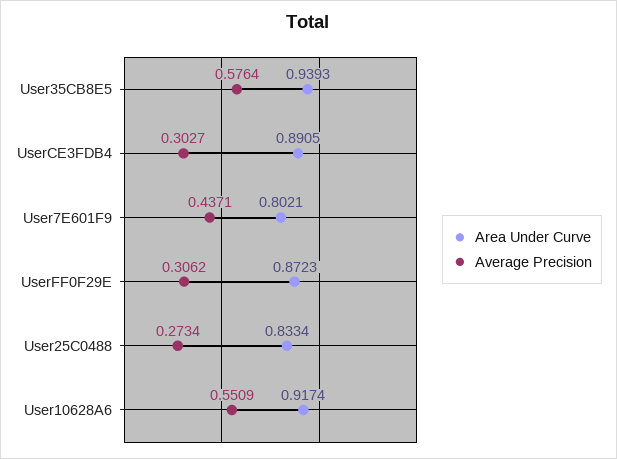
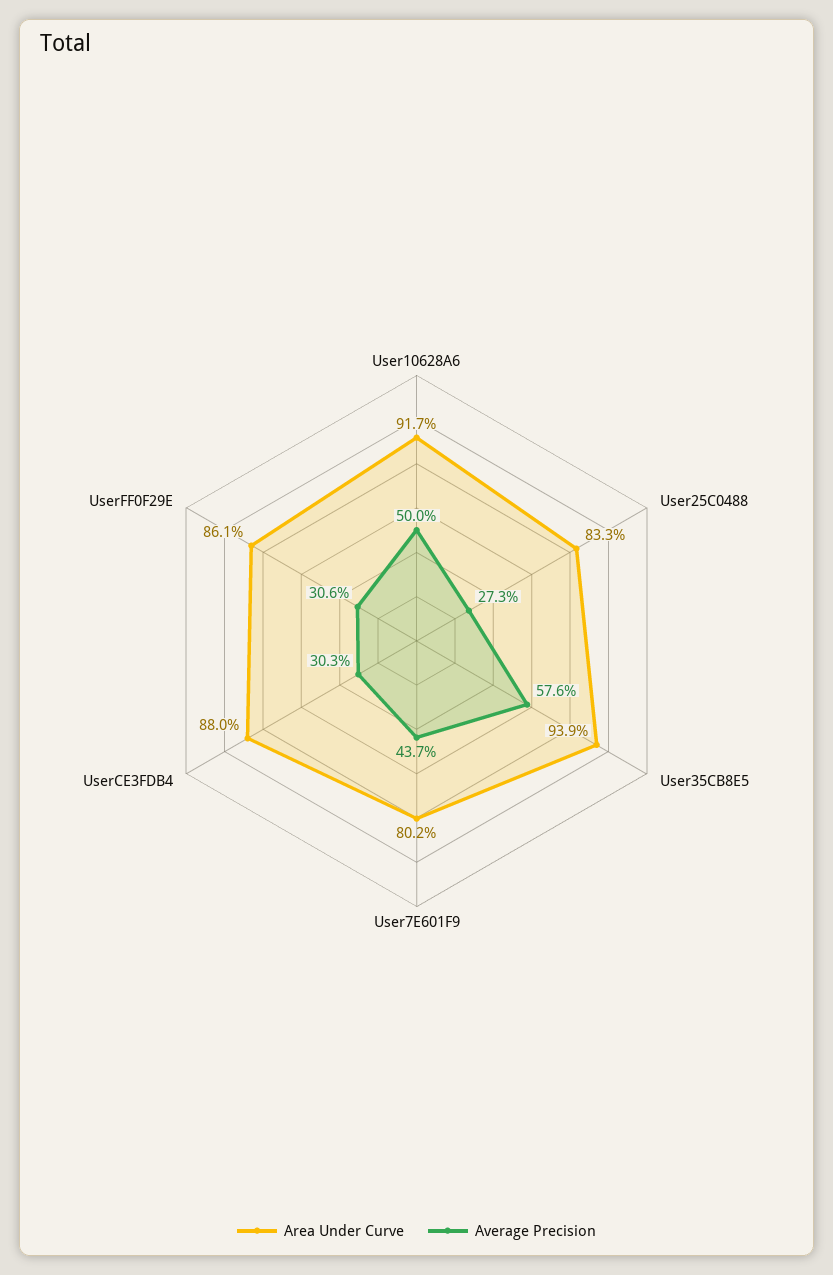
  {
    "Area Under Curve": {
      "User35CB8E5": 0.9393,
-     "UserCE3FDB4": 0.8905,
+     "UserCE3FDB4": 0.88,
      "User7E601F9": 0.8021,
-     "UserFF0F29E": 0.8723,
+     "UserFF0F29E": 0.861,
      "User25C0488": 0.8334,
      "User10628A6": 0.9174
    },
    "Average Precision": {
      "User35CB8E5": 0.5764,
      "UserCE3FDB4": 0.3027,
      "User7E601F9": 0.4371,
      "UserFF0F29E": 0.3062,
      "User25C0488": 0.2734,
-     "User10628A6": 0.5509
+     "User10628A6": 0.5
    }
  }

